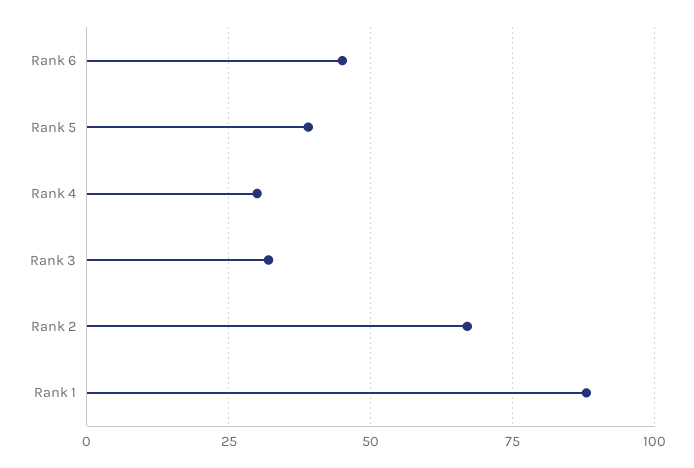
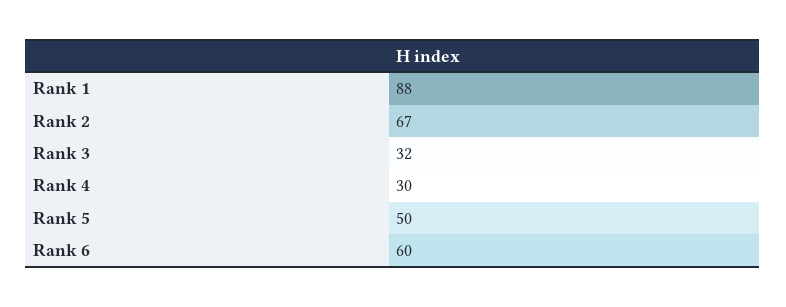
  {
-   "Rank 6": 45,
+   "Rank 6": 60,
-   "Rank 5": 40,
+   "Rank 5": 50,
    "Rank 4": 30,
    "Rank 3": 32,
    "Rank 2": 67,
    "Rank 1": 88
  }

